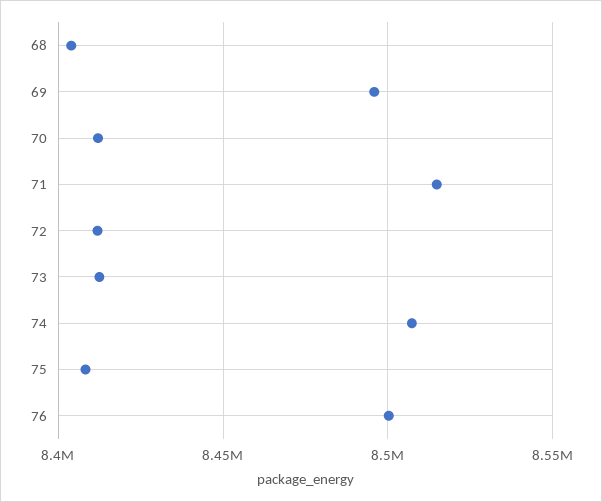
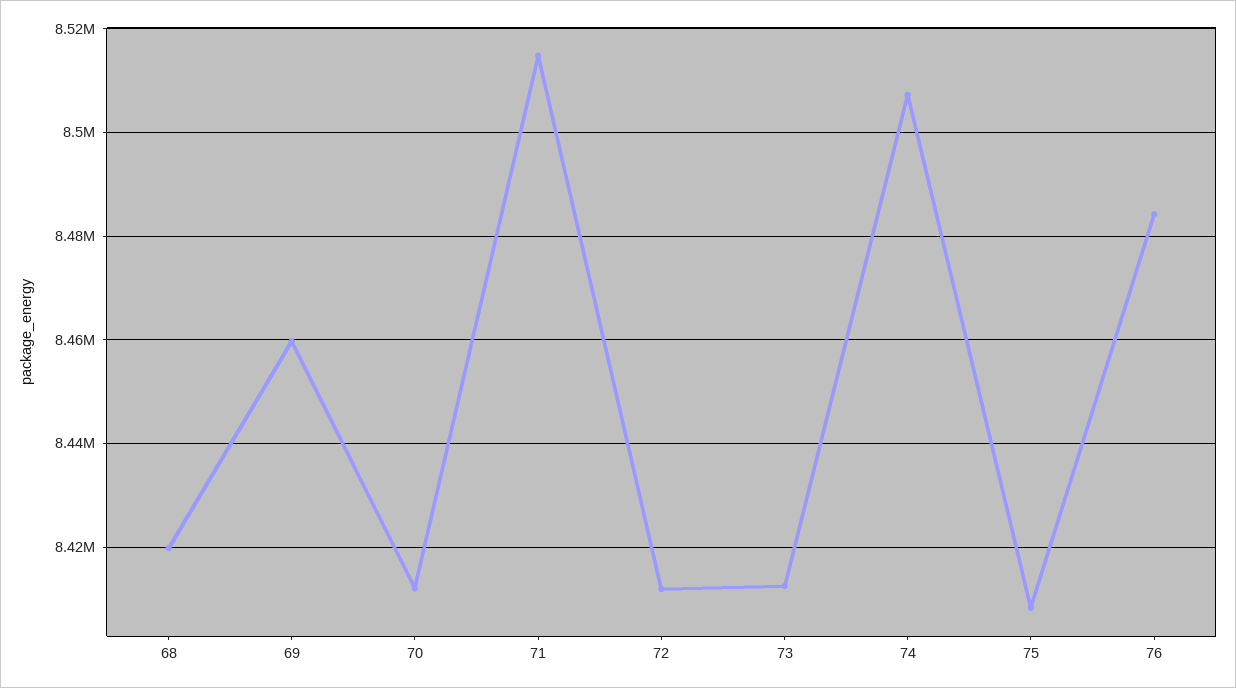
  {
-   "68": 8405000,
+   "68": 8420000,
-   "69": 8495000,
+   "69": 8460000,
    "70": 8412000,
    "71": 8514000,
    "72": 8412000,
    "73": 8412000,
    "74": 8508000,
    "75": 8408000,
-   "76": 8500000
+   "76": 8484000
  }

